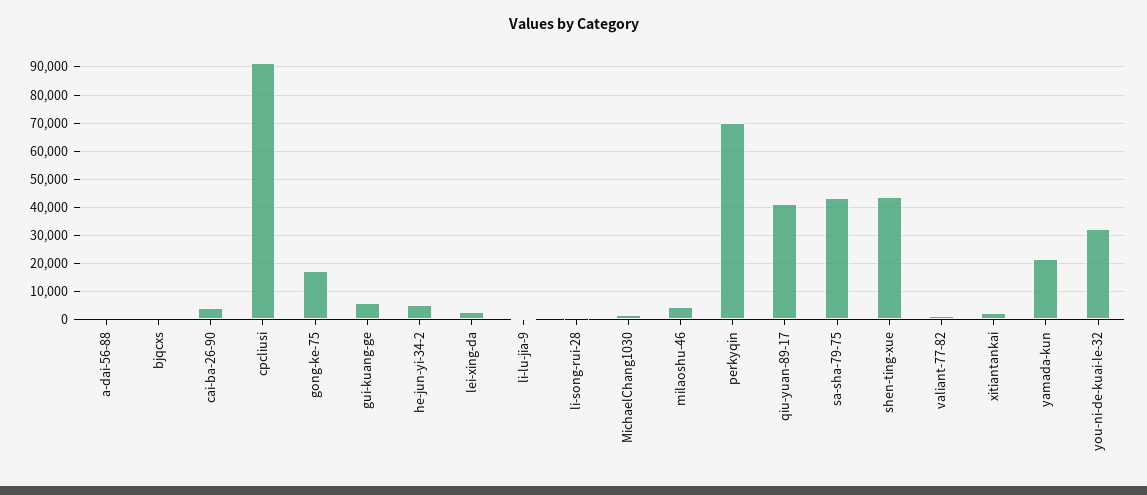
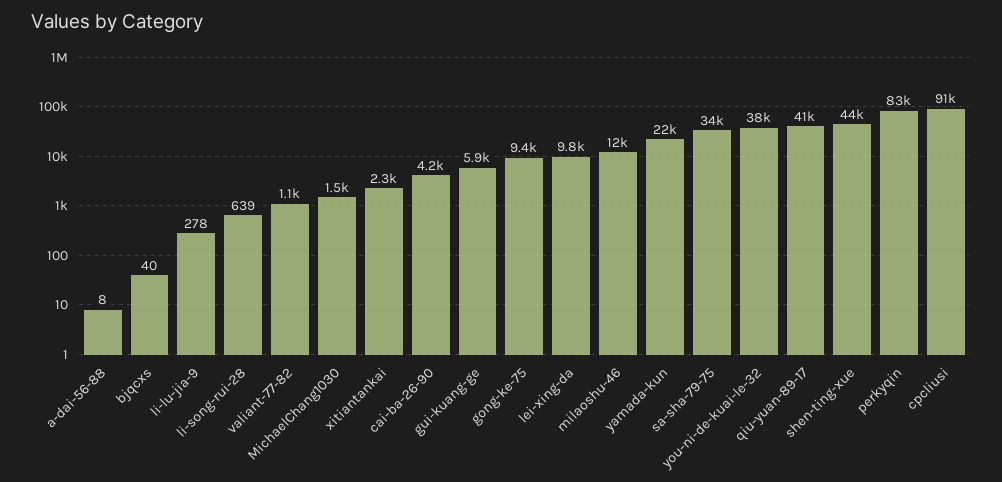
  {
    "a-dai-56-88": 8,
    "bjqcxs": 40,
    "cai-ba-26-90": 4200,
    "cpcliusi": 91000,
-   "gong-ke-75": 17500,
+   "gong-ke-75": 9400,
    "gui-kuang-ge": 5900,
-   "he-jun-yi-34-2": 5000,
-   "lei-xing-da": 2500,
+   "lei-xing-da": 9800,
    "li-lu-jia-9": 278,
    "li-song-rui-28": 639,
    "MichaelChang1030": 1500,
-   "milaoshu-46": 5000,
+   "milaoshu-46": 12000,
-   "perkyqin": 70000,
+   "perkyqin": 83000,
    "qiu-yuan-89-17": 41000,
-   "sa-sha-79-75": 42500,
+   "sa-sha-79-75": 34000,
    "shen-ting-xue": 44000,
    "valiant-77-82": 1100,
    "xitiantankai": 2300,
    "yamada-kun": 22000,
-   "you-ni-de-kuai-le-32": 32500
+   "you-ni-de-kuai-le-32": 38000
  }

